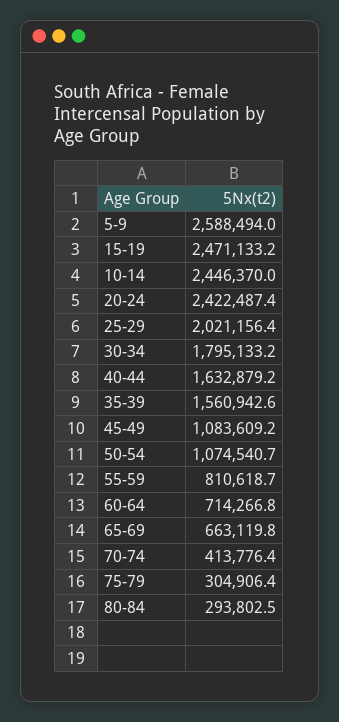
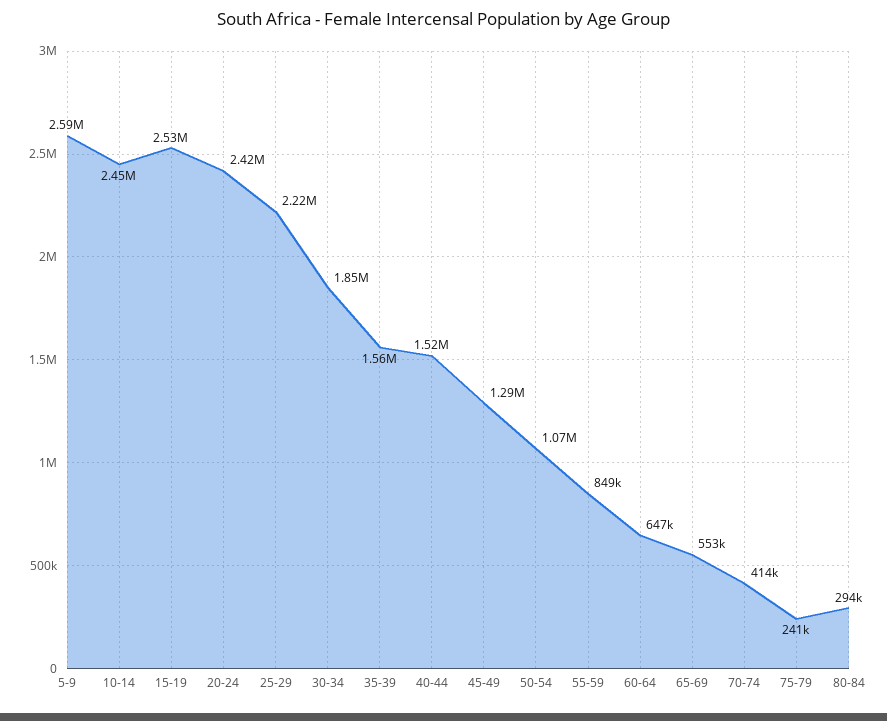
  {
    "5-9": 2588494,
-   "15-19": 2471133.2,
+   "15-19": 2530000,
    "10-14": 2446370,
    "20-24": 2422487.4,
-   "25-29": 2021156.4,
+   "25-29": 2220000,
-   "30-34": 1795133.2,
+   "30-34": 1850000,
-   "40-44": 1632879.2,
+   "40-44": 1520000,
    "35-39": 1560942.6,
-   "45-49": 1083609.2,
+   "45-49": 1290000,
    "50-54": 1074540.7,
-   "55-59": 810618.7,
+   "55-59": 849000,
-   "60-64": 714266.8,
+   "60-64": 647000,
-   "65-69": 663119.8,
+   "65-69": 553000,
    "70-74": 413776.4,
-   "75-79": 304906.4,
+   "75-79": 241000,
    "80-84": 293802.5
  }

